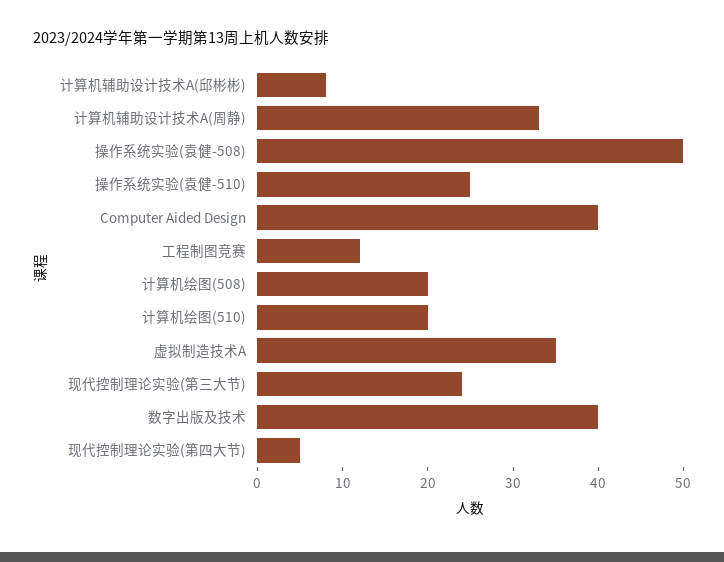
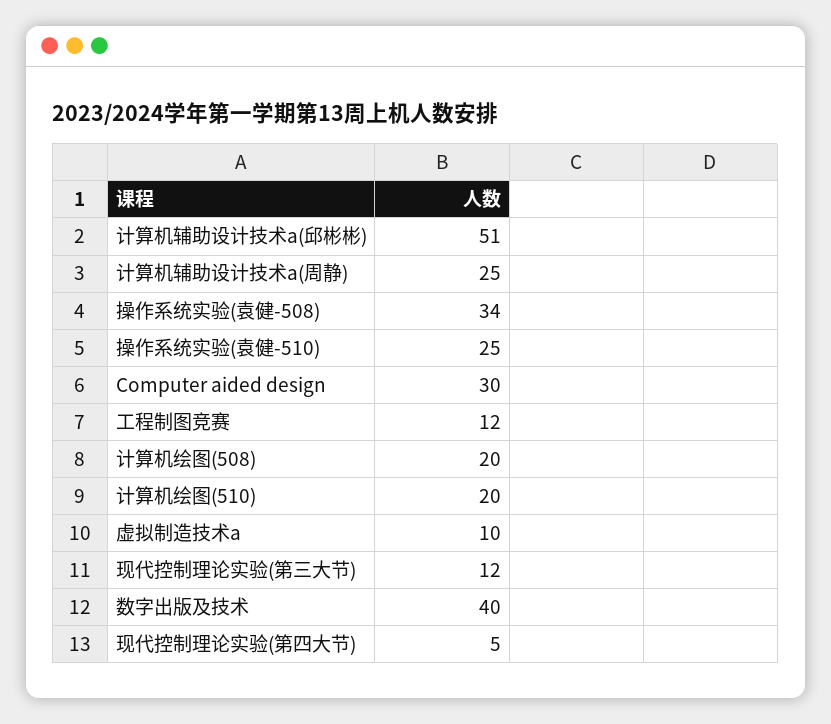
  {
-   "计算机辅助设计技术A(邱彬彬)": 8,
+   "计算机辅助设计技术A(邱彬彬)": 51,
-   "计算机辅助设计技术A(周静)": 33,
+   "计算机辅助设计技术A(周静)": 25,
-   "操作系统实验(袁健-508)": 50,
+   "操作系统实验(袁健-508)": 34,
    "操作系统实验(袁健-510)": 25,
-   "Computer Aided Design": 40,
+   "Computer Aided Design": 30,
    "工程制图竞赛": 12,
    "计算机绘图(508)": 20,
    "计算机绘图(510)": 20,
-   "虚拟制造技术A": 35,
+   "虚拟制造技术A": 10,
-   "现代控制理论实验(第三大节)": 24,
+   "现代控制理论实验(第三大节)": 12,
    "数字出版及技术": 40,
    "现代控制理论实验(第四大节)": 5
  }

